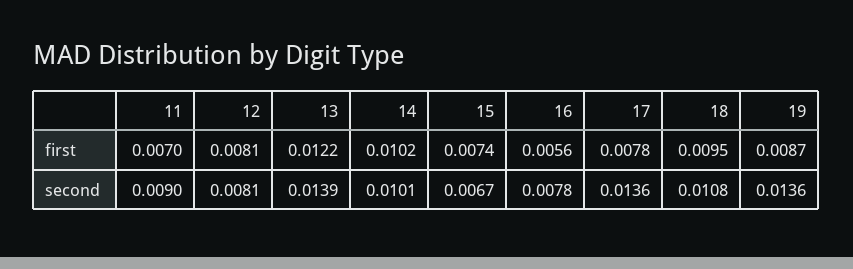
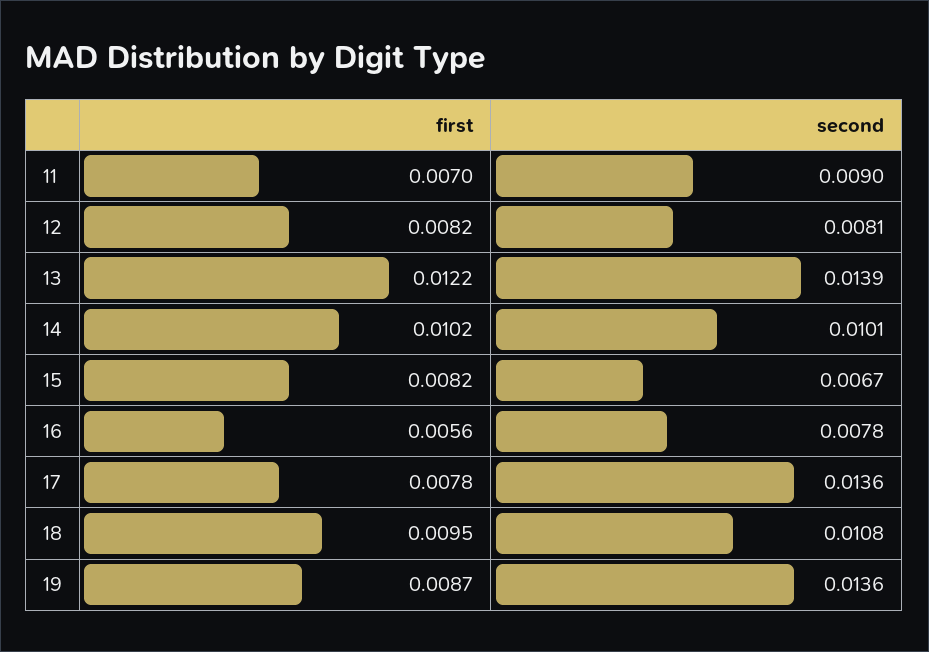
  {
    "11": {
      "first": 0.007,
      "second": 0.009
    },
    "12": {
-     "first": 0.0081,
+     "first": 0.0082,
      "second": 0.0081
    },
    "13": {
      "first": 0.0122,
      "second": 0.0139
    },
    "14": {
      "first": 0.0102,
      "second": 0.0101
    },
    "15": {
-     "first": 0.0074,
+     "first": 0.0082,
      "second": 0.0067
    },
    "16": {
      "first": 0.0056,
      "second": 0.0078
    },
    "17": {
      "first": 0.0078,
      "second": 0.0136
    },
    "18": {
      "first": 0.0095,
      "second": 0.0108
    },
    "19": {
      "first": 0.0087,
      "second": 0.0136
    }
  }

